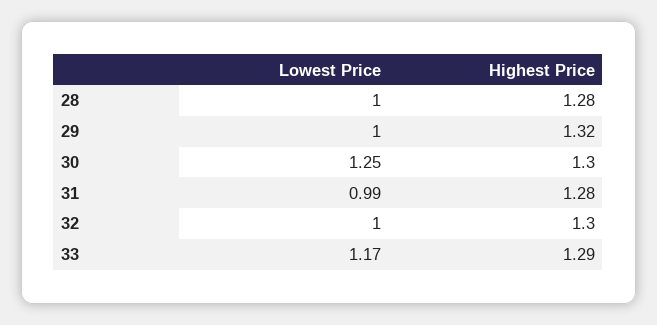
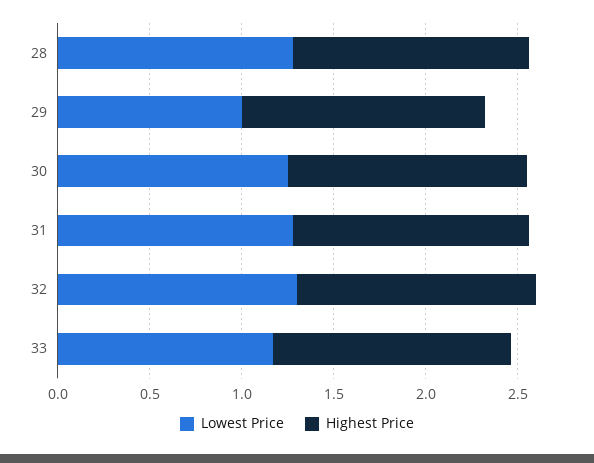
  {
    "Lowest Price": {
-     "28": 1,
+     "28": 1.3,
      "29": 1,
      "30": 1.25,
-     "31": 0.99,
+     "31": 1.3,
-     "32": 1,
+     "32": 1.3,
      "33": 1.17
    },
    "Highest Price": {
      "28": 1.28,
      "29": 1.32,
      "30": 1.3,
      "31": 1.28,
      "32": 1.3,
      "33": 1.29
    }
  }

